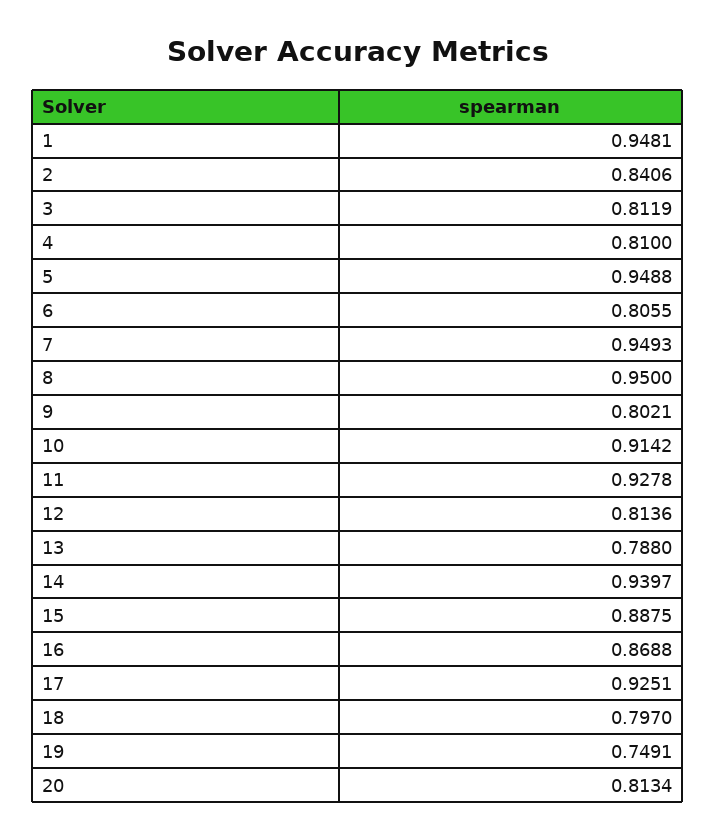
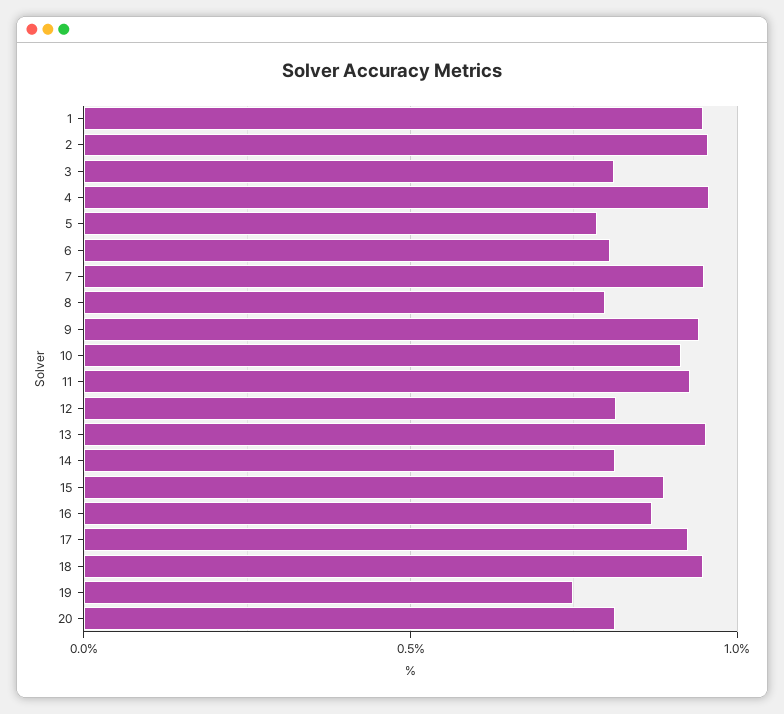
  {
    "1": 0.9481,
-   "2": 0.8406,
+   "2": 0.95,
    "3": 0.8119,
-   "4": 0.81,
+   "4": 0.95,
-   "5": 0.9488,
+   "5": 0.8,
    "6": 0.8055,
    "7": 0.9493,
-   "8": 0.95,
+   "8": 0.8,
-   "9": 0.8021,
+   "9": 0.95,
    "10": 0.9142,
    "11": 0.9278,
    "12": 0.8136,
-   "13": 0.788,
+   "13": 0.95,
-   "14": 0.9397,
+   "14": 0.8,
    "15": 0.8875,
    "16": 0.8688,
    "17": 0.9251,
-   "18": 0.797,
+   "18": 0.95,
    "19": 0.7491,
    "20": 0.8134
  }

